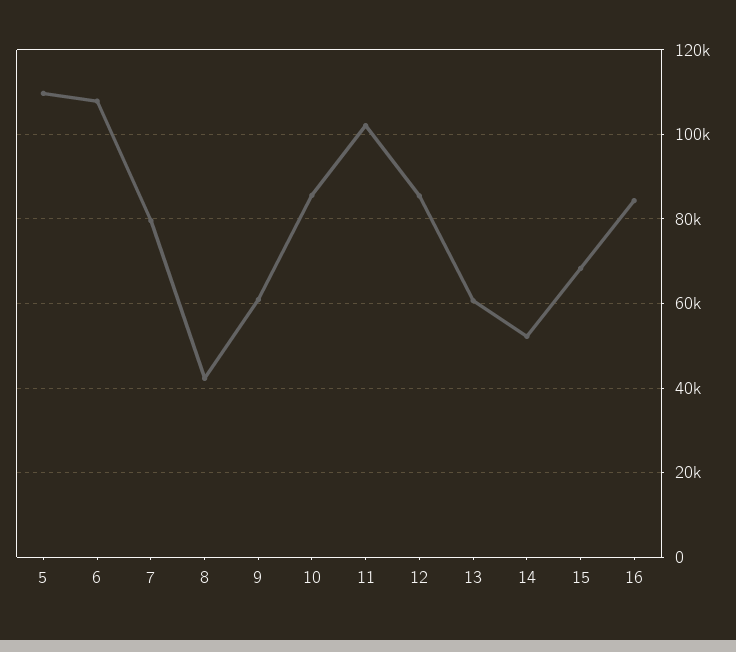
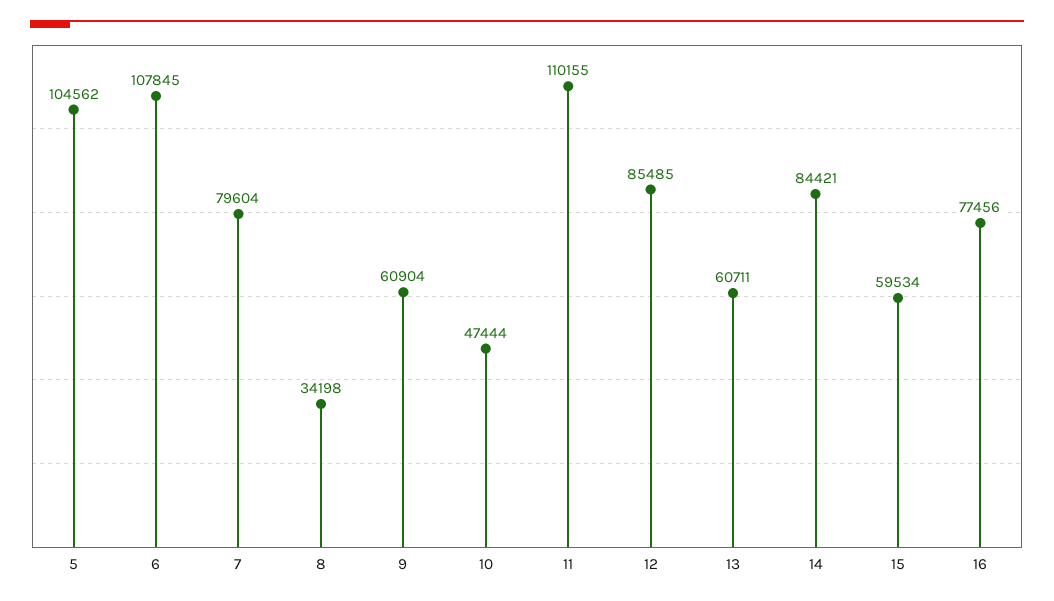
  {
-   "5": 110000,
+   "5": 104562,
    "6": 107845,
    "7": 79604,
-   "8": 42000,
+   "8": 34198,
    "9": 60904,
-   "10": 86000,
+   "10": 47444,
-   "11": 102000,
+   "11": 110155,
    "12": 85485,
    "13": 60711,
-   "14": 52000,
+   "14": 84421,
-   "15": 68000,
+   "15": 59534,
-   "16": 84000
+   "16": 77456
  }

